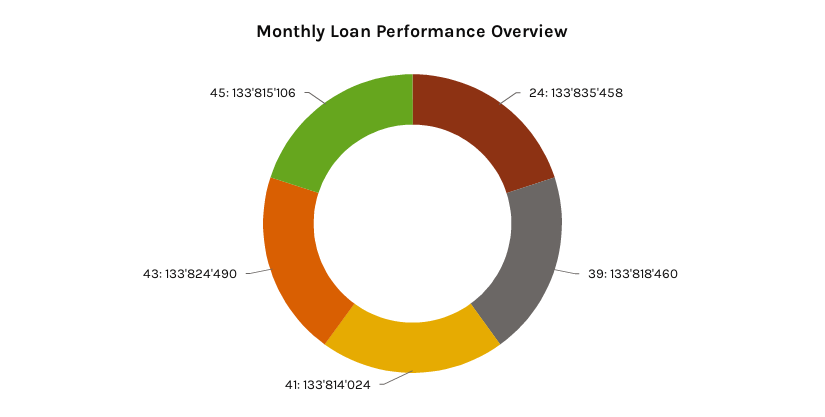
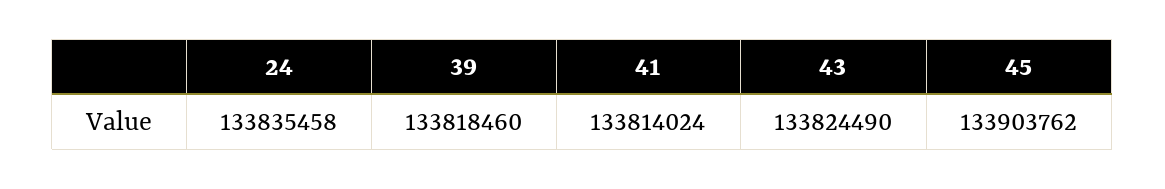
  {
    "24": 133835458,
    "39": 133818460,
    "41": 133814024,
    "43": 133824490,
-   "45": 133815106
+   "45": 133903762
  }

